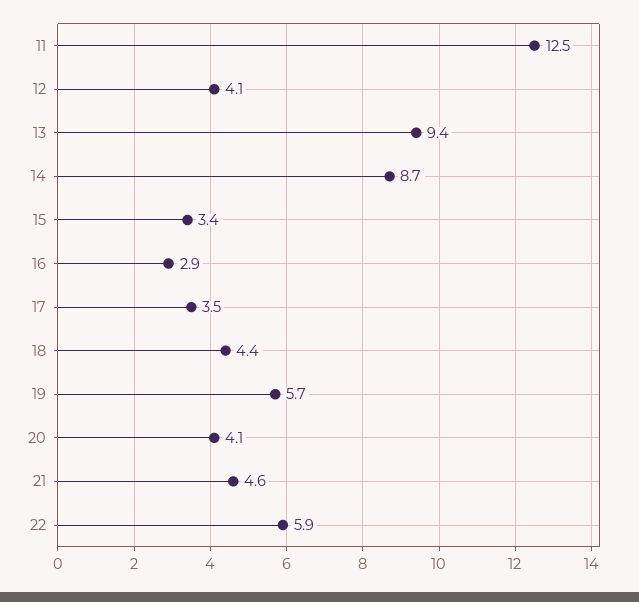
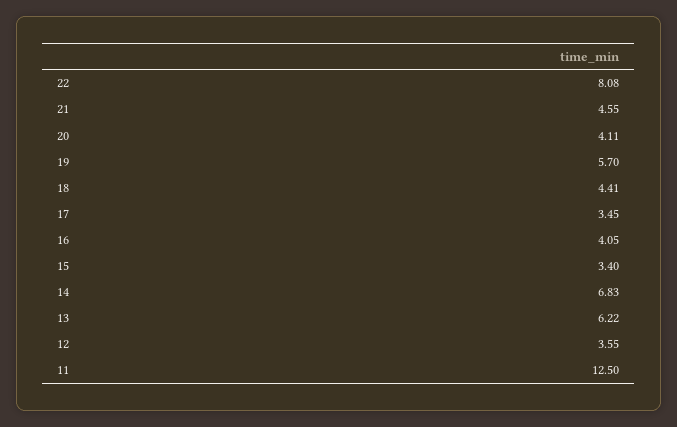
  {
    "11": 12.5,
-   "12": 4.1,
+   "12": 3.55,
-   "13": 9.4,
+   "13": 6.22,
-   "14": 8.7,
+   "14": 6.83,
    "15": 3.4,
-   "16": 2.9,
+   "16": 4.05,
    "17": 3.45,
    "18": 4.41,
    "19": 5.7,
    "20": 4.11,
    "21": 4.55,
-   "22": 5.9
+   "22": 8.08
  }

